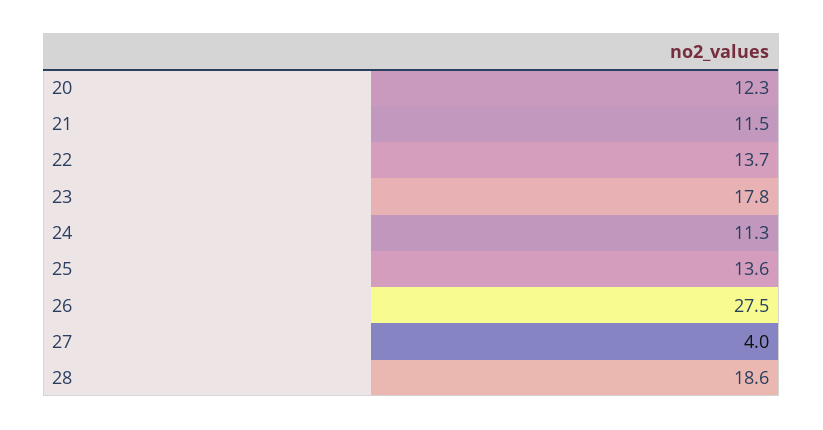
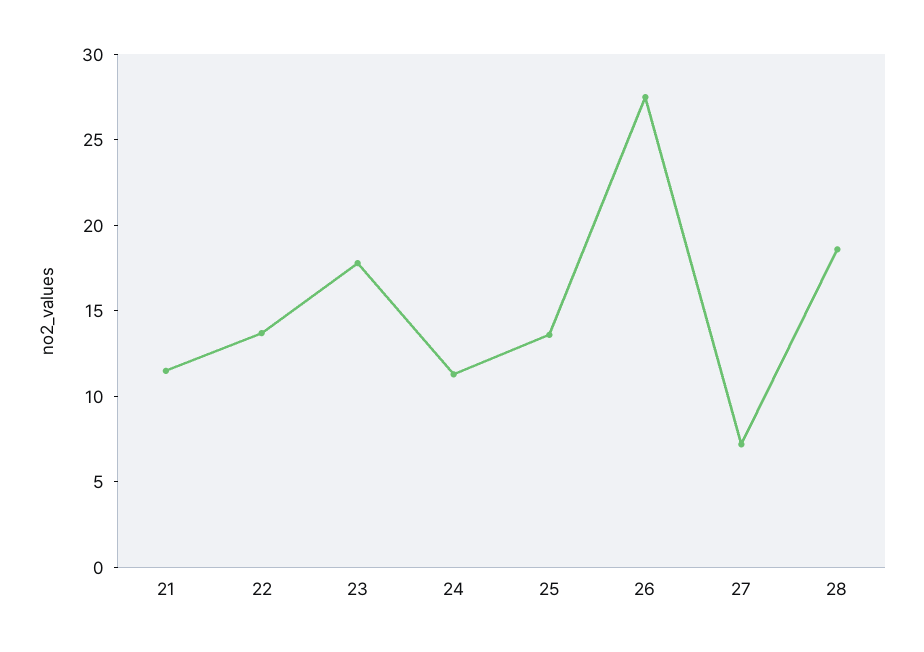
  {
-   "20": 12.3,
    "21": 11.5,
    "22": 13.7,
    "23": 17.8,
    "24": 11.3,
    "25": 13.6,
    "26": 27.5,
-   "27": 4,
+   "27": 7,
    "28": 18.6
  }

